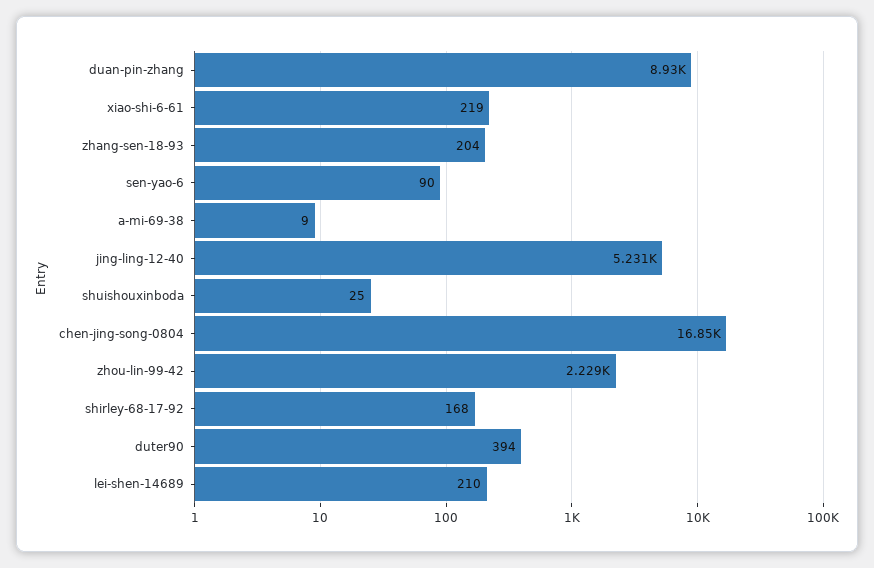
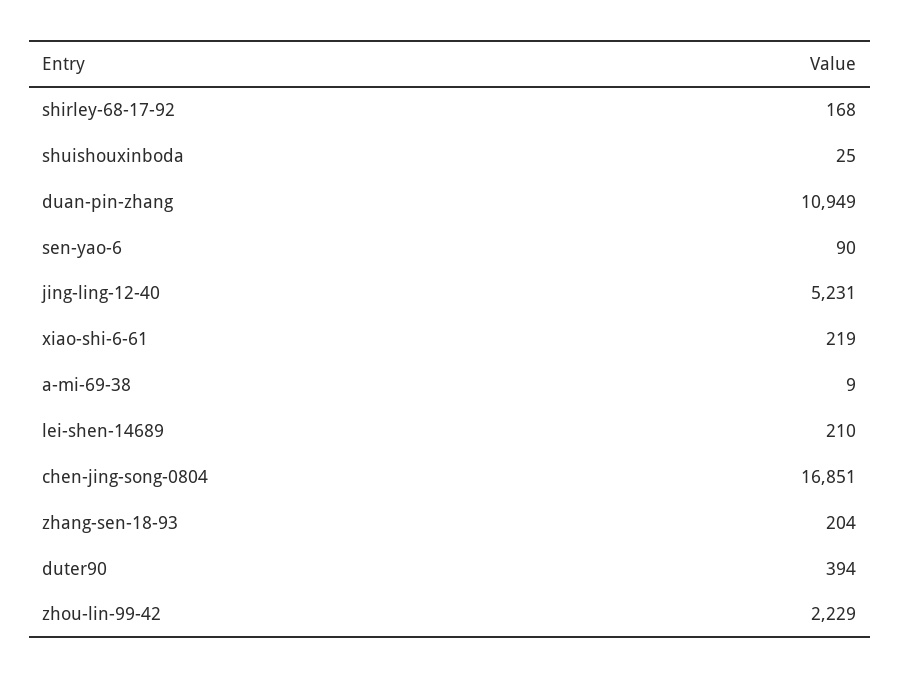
  {
-   "duan-pin-zhang": 8930,
+   "duan-pin-zhang": 10949,
    "xiao-shi-6-61": 219,
    "zhang-sen-18-93": 204,
    "sen-yao-6": 90,
    "a-mi-69-38": 9,
    "jing-ling-12-40": 5231,
    "shuishouxinboda": 25,
    "chen-jing-song-0804": 16851,
    "zhou-lin-99-42": 2229,
    "shirley-68-17-92": 168,
    "duter90": 394,
    "lei-shen-14689": 210
  }

